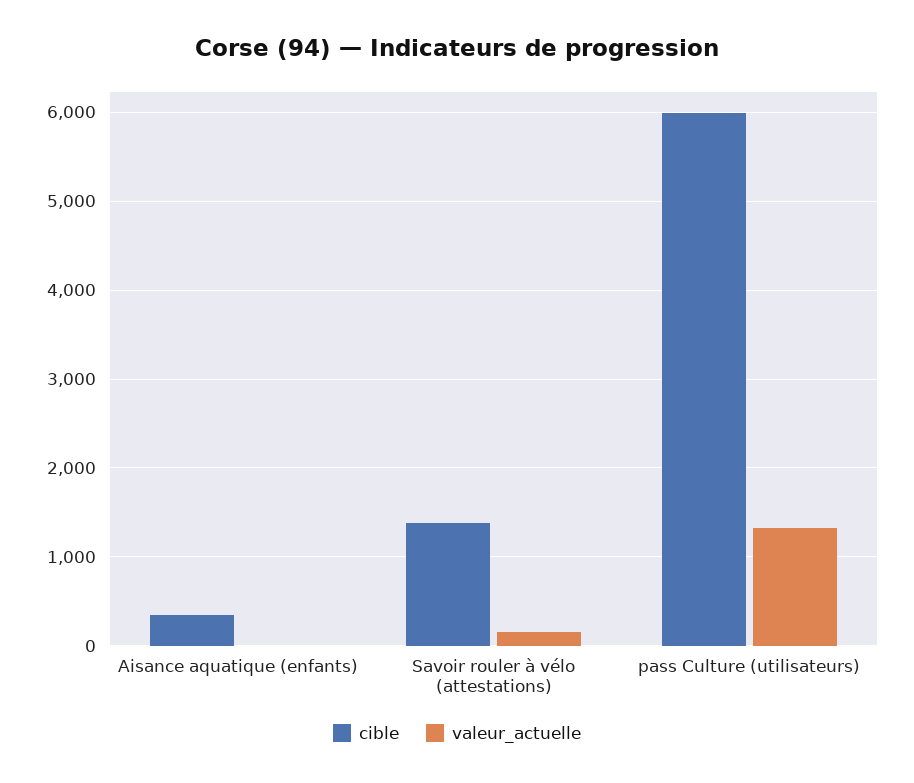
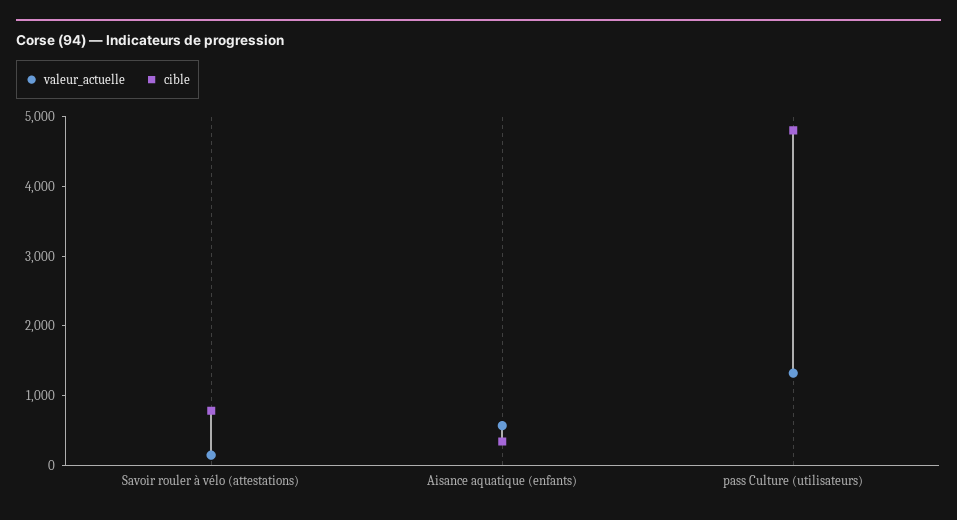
  {
    "cible": {
      "Aisance aquatique (enfants)": 300,
-     "Savoir rouler à vélo (attestations)": 1400,
+     "Savoir rouler à vélo (attestations)": 800,
-     "pass Culture (utilisateurs)": 6000
+     "pass Culture (utilisateurs)": 4800
    },
    "valeur_actuelle": {
-     "Aisance aquatique (enfants)": 0,
+     "Aisance aquatique (enfants)": 600,
      "Savoir rouler à vélo (attestations)": 100,
      "pass Culture (utilisateurs)": 1300
    }
  }

